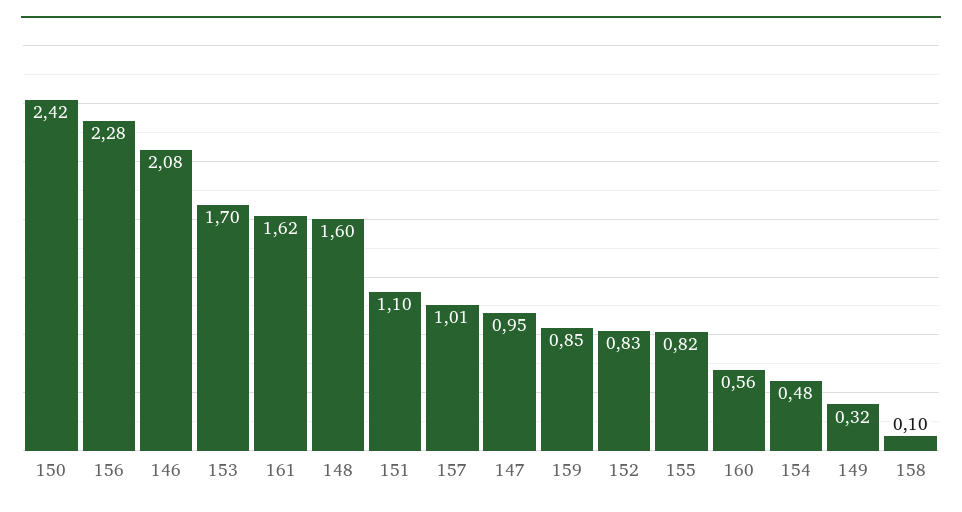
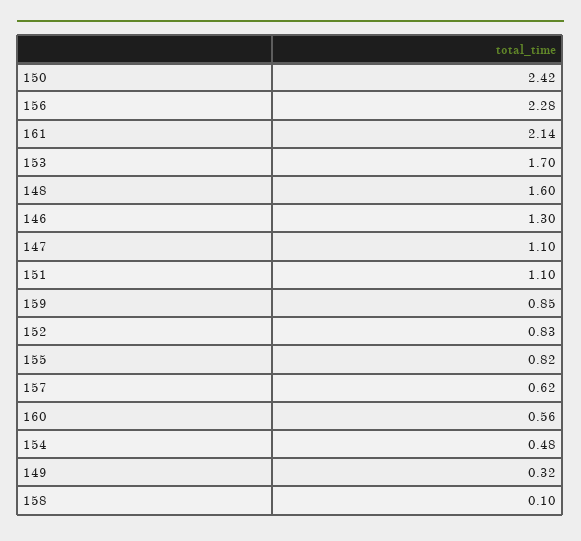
  {
    "150": 2.42,
    "156": 2.28,
-   "146": 2.08,
+   "146": 1.3,
    "153": 1.7,
-   "161": 1.62,
+   "161": 2.14,
    "148": 1.6,
    "151": 1.1,
-   "157": 1.01,
+   "157": 0.62,
-   "147": 0.95,
+   "147": 1.1,
    "159": 0.85,
    "152": 0.83,
    "155": 0.82,
    "160": 0.56,
    "154": 0.48,
    "149": 0.32,
    "158": 0.1
  }

